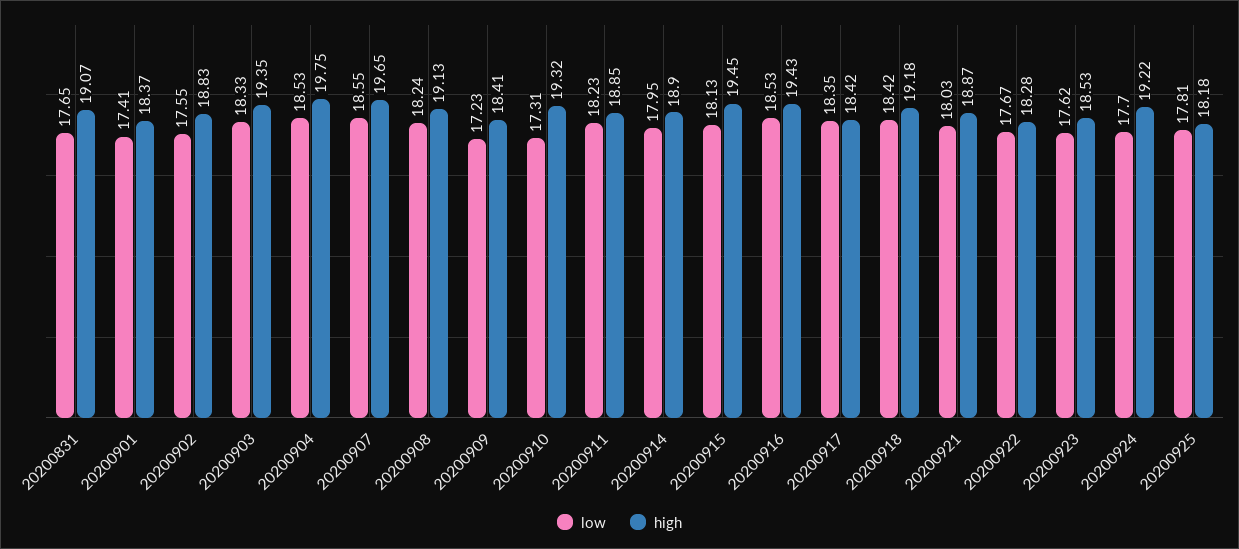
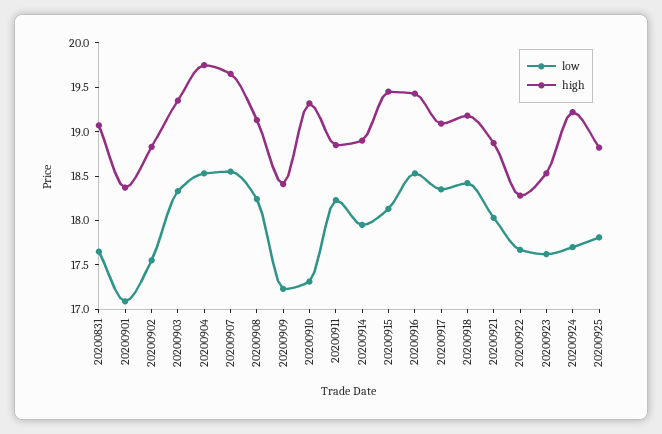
  {
    "low": {
      "20200831": 17.65,
-     "20200901": 17.41,
+     "20200901": 17.1,
      "20200902": 17.55,
      "20200903": 18.33,
      "20200904": 18.53,
      "20200907": 18.55,
      "20200908": 18.24,
      "20200909": 17.23,
      "20200910": 17.31,
      "20200911": 18.23,
      "20200914": 17.95,
      "20200915": 18.13,
      "20200916": 18.53,
      "20200917": 18.35,
      "20200918": 18.42,
      "20200921": 18.03,
      "20200922": 17.67,
      "20200923": 17.62,
      "20200924": 17.7,
      "20200925": 17.81
    },
    "high": {
      "20200831": 19.07,
      "20200901": 18.37,
      "20200902": 18.83,
      "20200903": 19.35,
      "20200904": 19.75,
      "20200907": 19.65,
      "20200908": 19.13,
      "20200909": 18.41,
      "20200910": 19.32,
      "20200911": 18.85,
      "20200914": 18.9,
      "20200915": 19.45,
      "20200916": 19.43,
-     "20200917": 18.42,
+     "20200917": 19.1,
      "20200918": 19.18,
      "20200921": 18.87,
      "20200922": 18.28,
      "20200923": 18.53,
      "20200924": 19.22,
-     "20200925": 18.18
+     "20200925": 18.8
    }
  }

